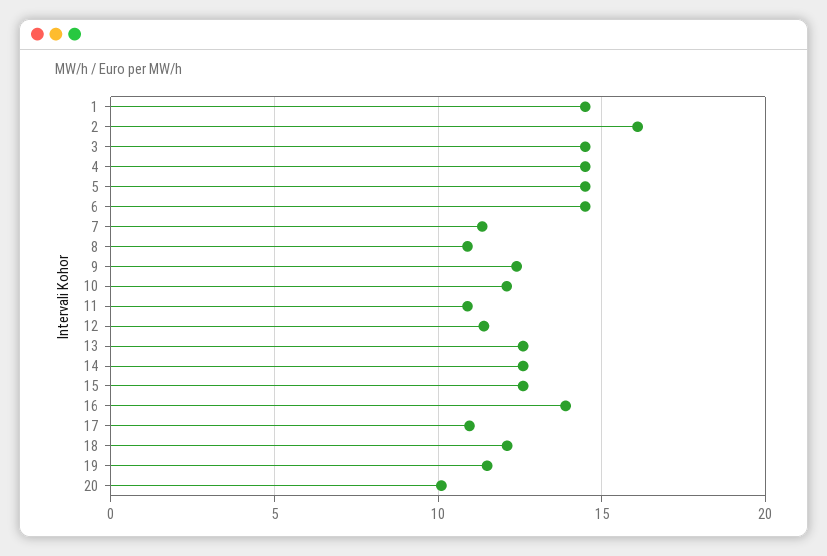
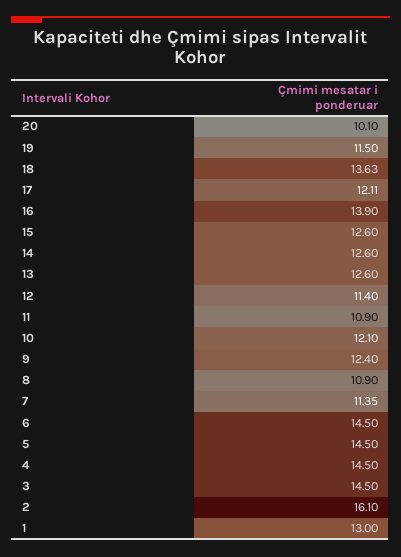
  {
-   "1": 14.5,
+   "1": 13,
    "2": 16.1,
    "3": 14.5,
    "4": 14.5,
    "5": 14.5,
    "6": 14.5,
    "7": 11.35,
    "8": 10.9,
    "9": 12.4,
    "10": 12.1,
    "11": 10.9,
    "12": 11.4,
    "13": 12.6,
    "14": 12.6,
    "15": 12.6,
    "16": 13.9,
-   "17": 11,
+   "17": 12.11,
-   "18": 12,
+   "18": 13.63,
    "19": 11.5,
    "20": 10.1
  }

